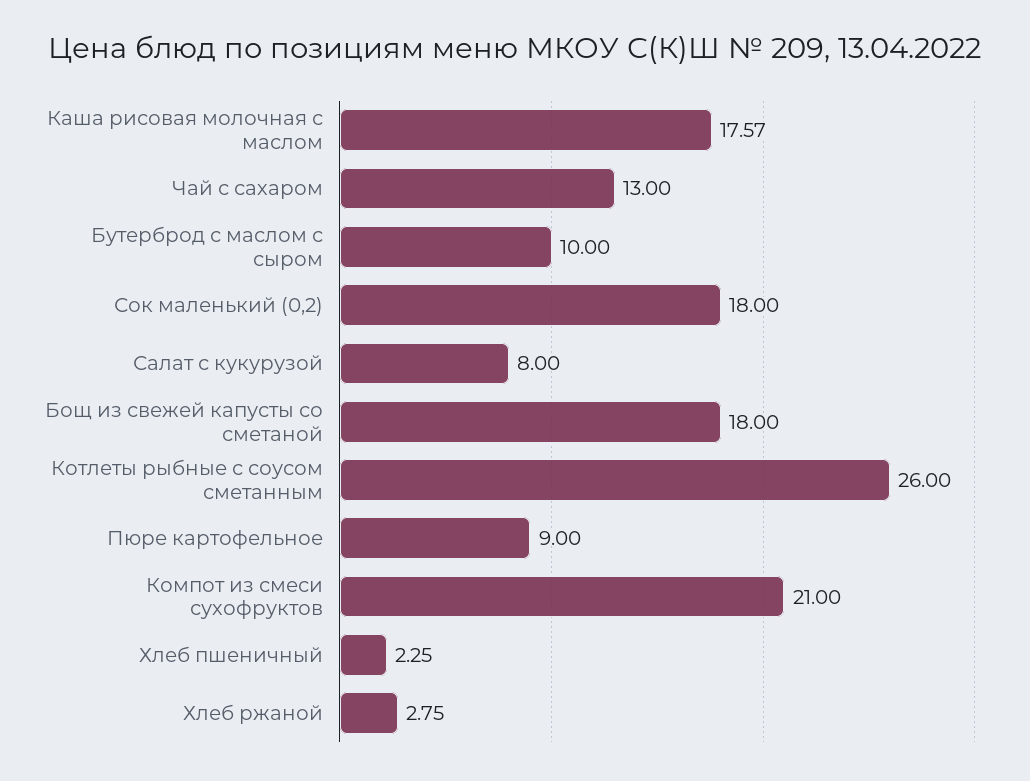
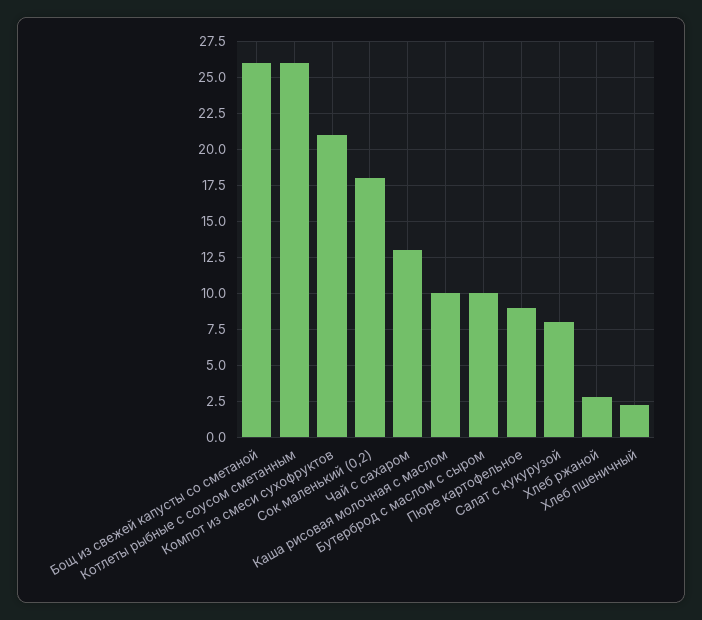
  {
-   "Каша рисовая молочная с маслом": 17.57,
+   "Каша рисовая молочная с маслом": 10,
    "Чай с сахаром": 13,
    "Бутерброд с маслом с сыром": 10,
    "Сок маленький (0,2)": 18,
    "Салат с кукурузой": 8,
-   "Бощ из свежей капусты со сметаной": 18,
+   "Бощ из свежей капусты со сметаной": 26,
    "Котлеты рыбные с соусом сметанным": 26,
    "Пюре картофельное": 9,
    "Компот из смеси сухофруктов": 21,
    "Хлеб пшеничный": 2.25,
    "Хлеб ржаной": 2.75
  }

